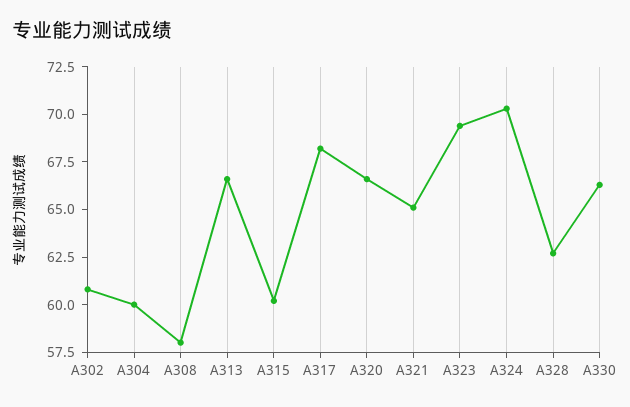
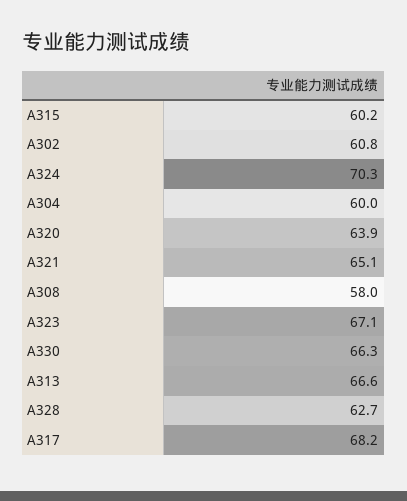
  {
    "A302": 60.8,
    "A304": 60,
    "A308": 58,
    "A313": 66.6,
    "A315": 60.2,
    "A317": 68.2,
-   "A320": 66.5,
+   "A320": 63.9,
    "A321": 65.1,
-   "A323": 69.5,
+   "A323": 67.1,
    "A324": 70.3,
    "A328": 62.7,
    "A330": 66.3
  }

